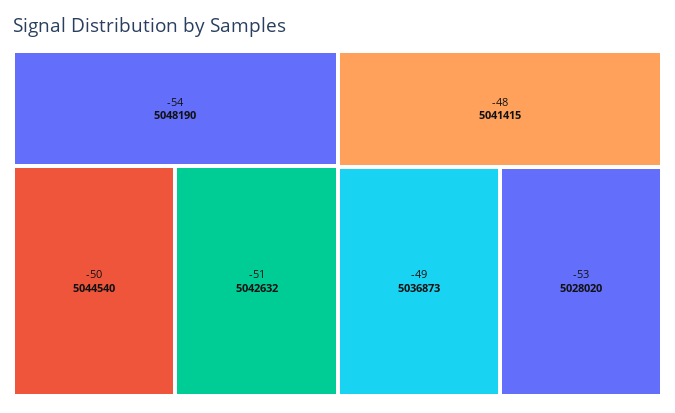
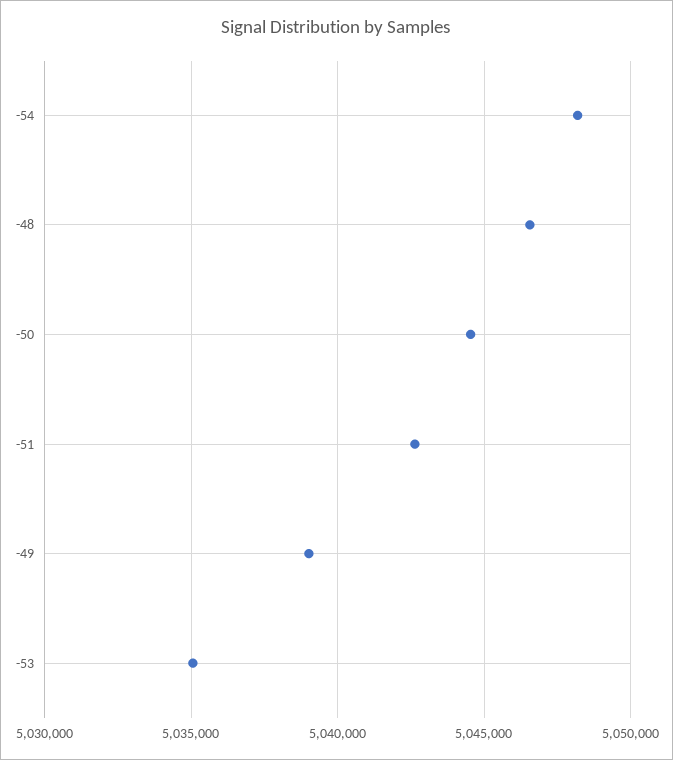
  {
    "-54": 5048190,
    "-50": 5044540,
    "-51": 5042632,
-   "-48": 5041415,
+   "-48": 5046500,
-   "-49": 5036873,
+   "-49": 5039000,
-   "-53": 5028020
+   "-53": 5035000
  }

